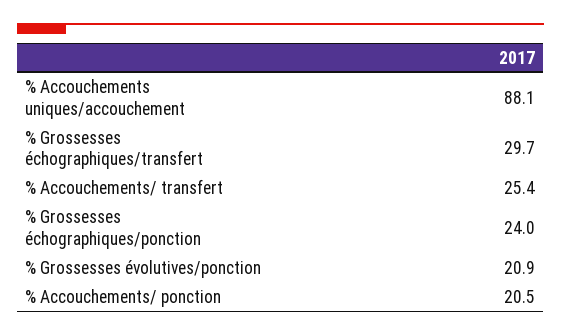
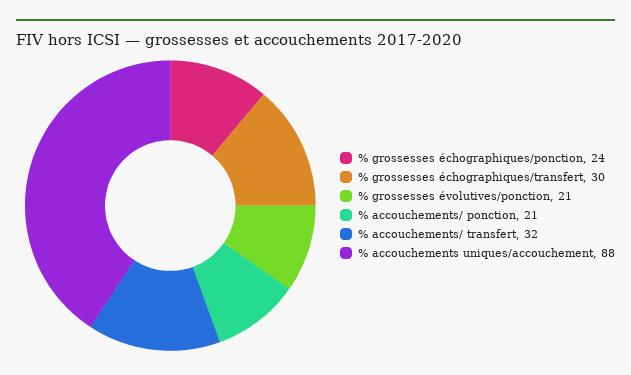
  {
    "% Accouchements uniques/accouchement": 88.1,
    "% Grossesses échographiques/transfert": 29.7,
-   "% Accouchements/ transfert": 25.4,
+   "% Accouchements/ transfert": 32,
    "% Grossesses échographiques/ponction": 24,
    "% Grossesses évolutives/ponction": 20.9,
    "% Accouchements/ ponction": 20.5
  }

